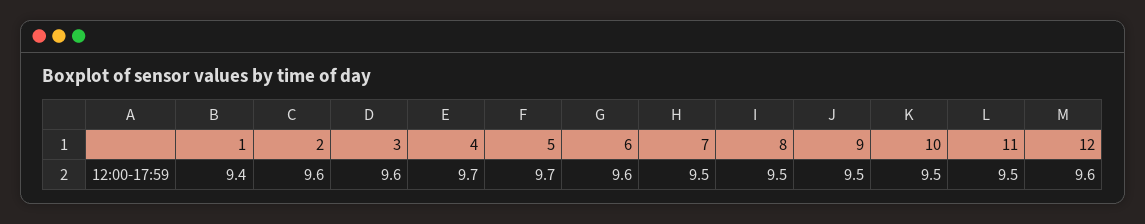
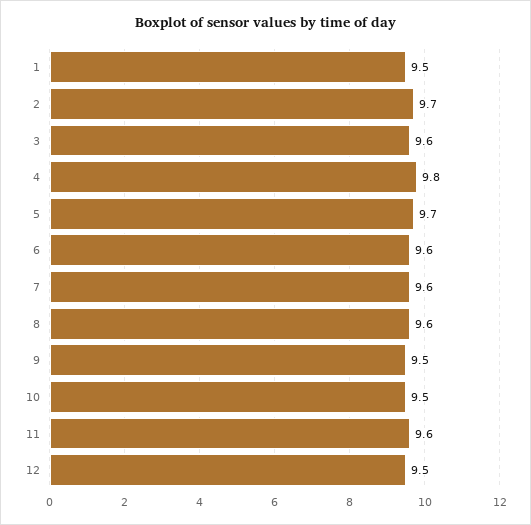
  {
-   "1": 9.4,
+   "1": 9.5,
-   "2": 9.6,
+   "2": 9.7,
    "3": 9.6,
-   "4": 9.7,
+   "4": 9.8,
    "5": 9.7,
    "6": 9.6,
-   "7": 9.5,
+   "7": 9.6,
-   "8": 9.5,
+   "8": 9.6,
    "9": 9.5,
    "10": 9.5,
-   "11": 9.5,
+   "11": 9.6,
-   "12": 9.6
+   "12": 9.5
  }

